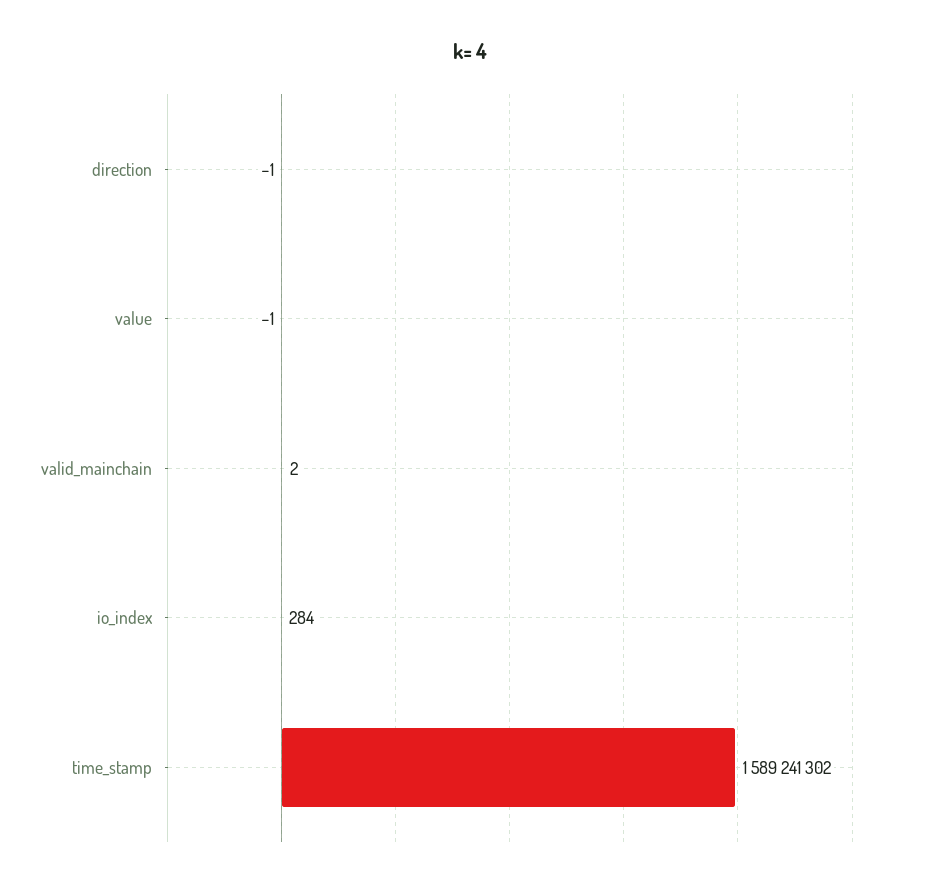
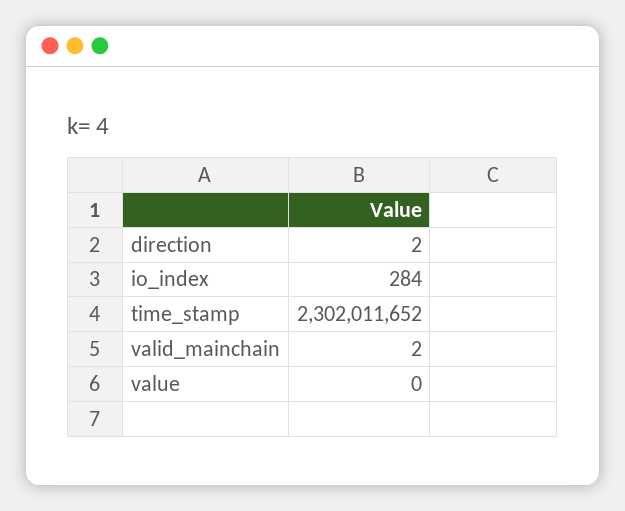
  {
-   "direction": -1,
+   "direction": 2,
-   "value": -1,
+   "value": 0,
    "valid_mainchain": 2,
    "io_index": 284,
-   "time_stamp": 1589241302
+   "time_stamp": 2302011652
  }

